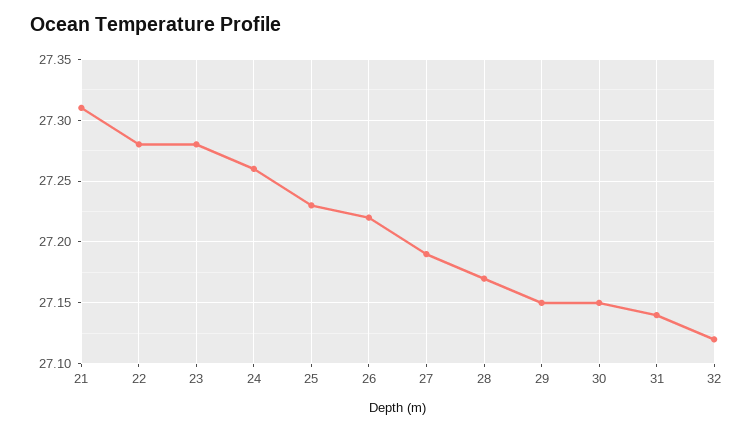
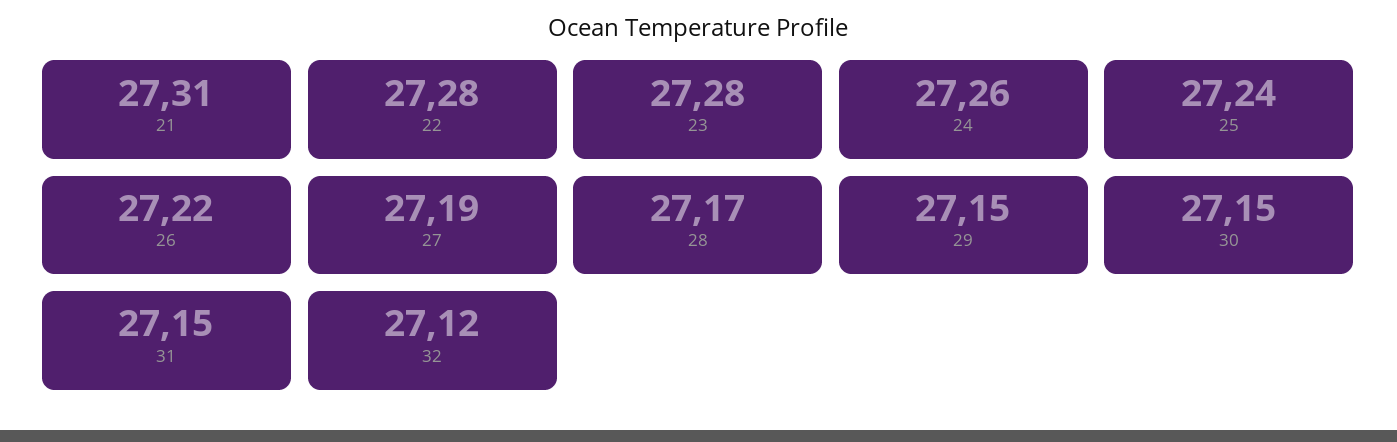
  {
    "21": 27.31,
    "22": 27.28,
    "23": 27.28,
    "24": 27.26,
-   "25": 27.23,
+   "25": 27.24,
    "26": 27.22,
    "27": 27.19,
    "28": 27.17,
    "29": 27.15,
    "30": 27.15,
-   "31": 27.14,
+   "31": 27.15,
    "32": 27.12
  }

